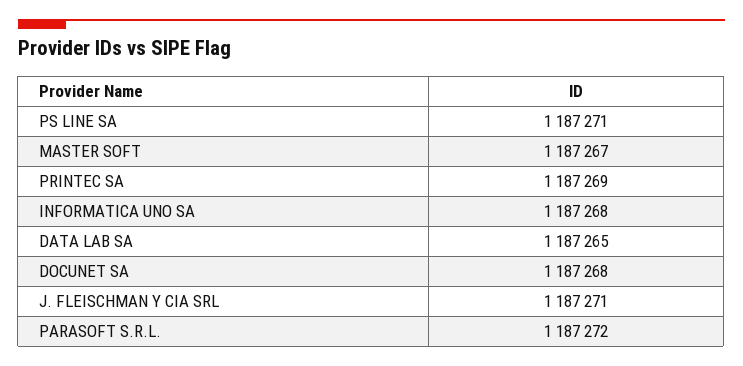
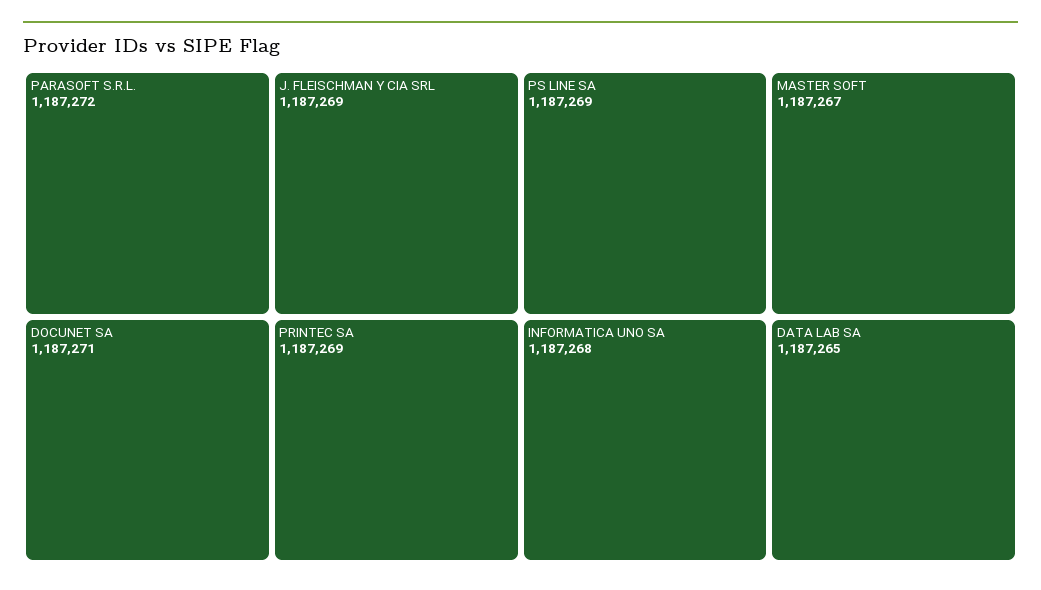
  {
-   "PS LINE SA": 1187271,
+   "PS LINE SA": 1187269,
    "MASTER SOFT": 1187267,
    "PRINTEC SA": 1187269,
    "INFORMATICA UNO SA": 1187268,
    "DATA LAB SA": 1187265,
-   "DOCUNET SA": 1187268,
+   "DOCUNET SA": 1187271,
-   "J. FLEISCHMAN Y CIA SRL": 1187271,
+   "J. FLEISCHMAN Y CIA SRL": 1187269,
    "PARASOFT S.R.L.": 1187272
  }

